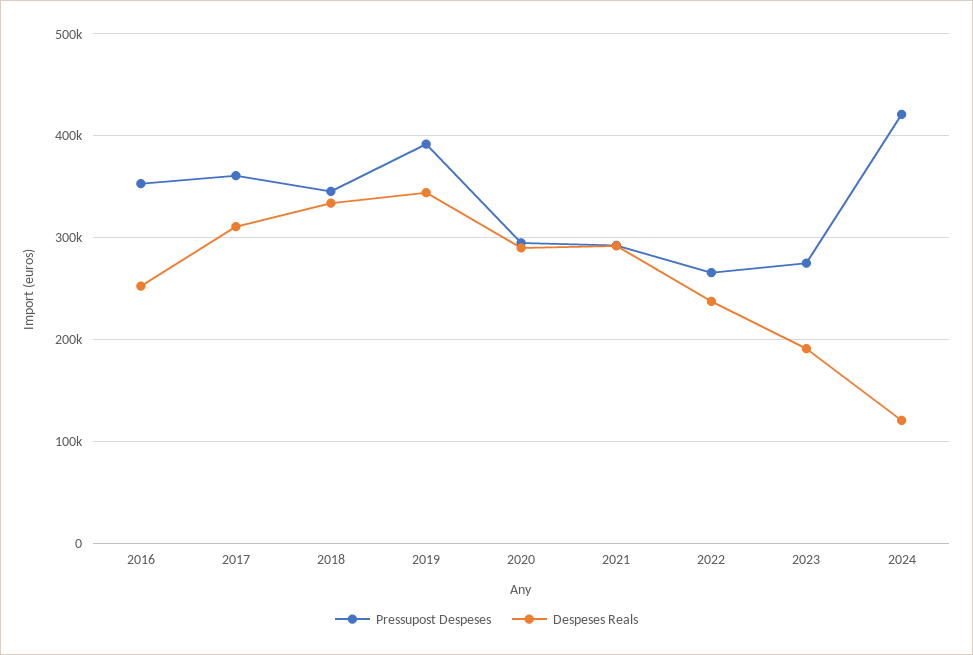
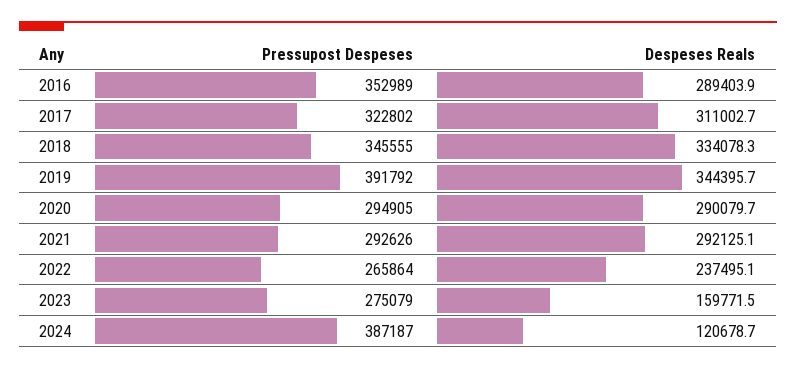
  {
    "Pressupost Despeses": {
      "2016": 352989,
-     "2017": 360000,
+     "2017": 322802,
      "2018": 345555,
      "2019": 391792,
      "2020": 294905,
      "2021": 292626,
      "2022": 265864,
      "2023": 275079,
-     "2024": 420000
+     "2024": 387187
    },
    "Despeses Reals": {
-     "2016": 250000,
+     "2016": 289403.9,
      "2017": 311002.7,
      "2018": 334078.3,
      "2019": 344395.7,
      "2020": 290079.7,
      "2021": 292125.1,
      "2022": 237495.1,
-     "2023": 190000,
+     "2023": 159771.5,
      "2024": 120678.7
    }
  }

